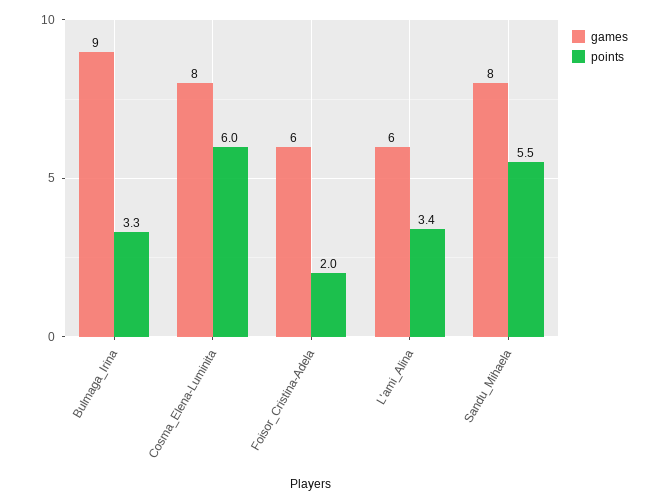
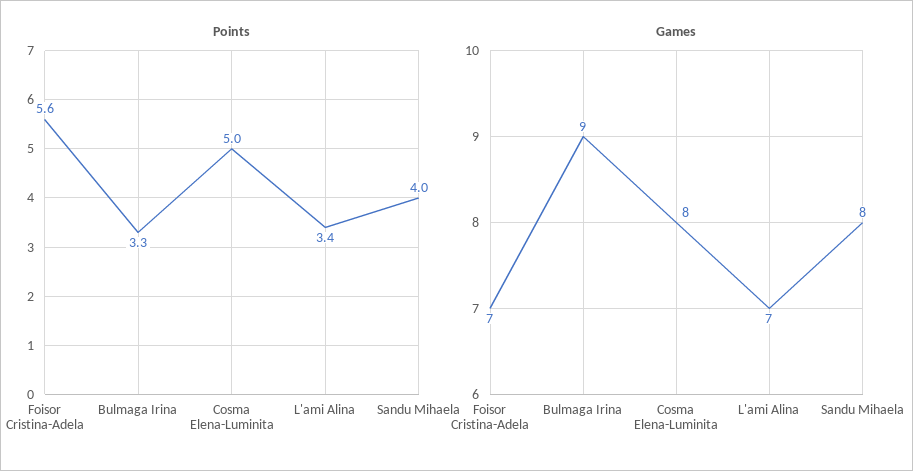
  {
    "games": {
      "Bulmaga_Irina": 9,
      "Cosma_Elena-Luminita": 8,
-     "Foisor_Cristina-Adela": 6,
+     "Foisor_Cristina-Adela": 7,
-     "L'ami_Alina": 6,
+     "L'ami_Alina": 7,
      "Sandu_Mihaela": 8
    },
    "points": {
      "Bulmaga_Irina": 3.3,
-     "Cosma_Elena-Luminita": 6,
+     "Cosma_Elena-Luminita": 5,
-     "Foisor_Cristina-Adela": 2,
+     "Foisor_Cristina-Adela": 5.6,
      "L'ami_Alina": 3.4,
-     "Sandu_Mihaela": 5.5
+     "Sandu_Mihaela": 4
    }
  }

